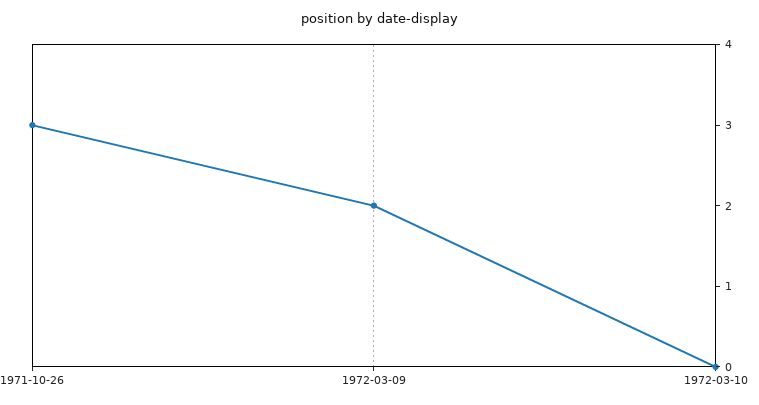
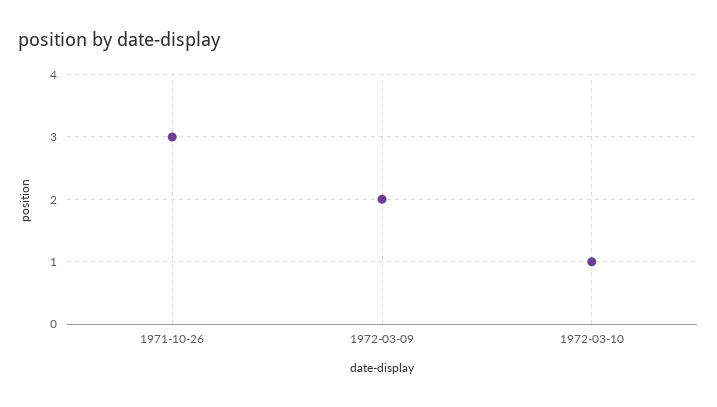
  {
    "1971-10-26": 3,
    "1972-03-09": 2,
-   "1972-03-10": 0
+   "1972-03-10": 1
  }

